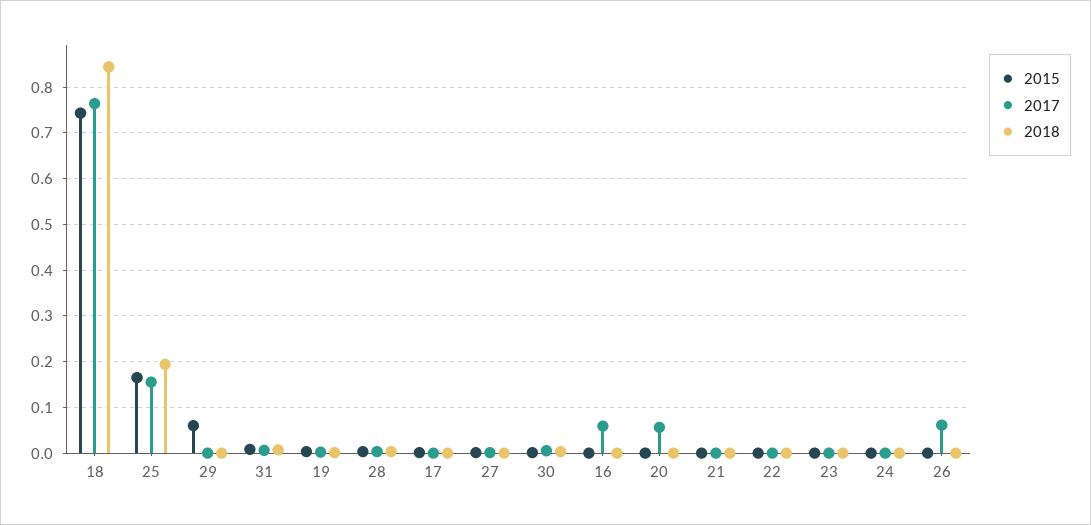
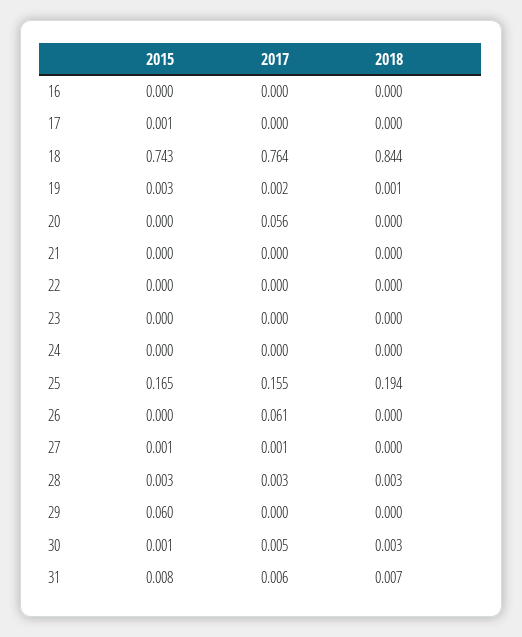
  {
    "2015": {
      "18": 0.743,
      "25": 0.165,
      "29": 0.06,
      "31": 0.008,
      "19": 0.003,
      "28": 0.003,
      "17": 0.001,
      "27": 0.001,
      "30": 0.001,
      "16": 0,
      "20": 0,
      "21": 0,
      "22": 0,
      "23": 0,
      "24": 0,
      "26": 0
    },
    "2017": {
      "18": 0.764,
      "25": 0.155,
      "29": 0,
      "31": 0.006,
      "19": 0.002,
      "28": 0.003,
      "17": 0,
      "27": 0.001,
      "30": 0.005,
-     "16": 0.06,
+     "16": 0,
      "20": 0.056,
      "21": 0,
      "22": 0,
      "23": 0,
      "24": 0,
      "26": 0.061
    },
    "2018": {
      "18": 0.844,
      "25": 0.194,
      "29": 0,
      "31": 0.007,
      "19": 0.001,
      "28": 0.003,
      "17": 0,
      "27": 0,
      "30": 0.003,
      "16": 0,
      "20": 0,
      "21": 0,
      "22": 0,
      "23": 0,
      "24": 0,
      "26": 0
    }
  }

